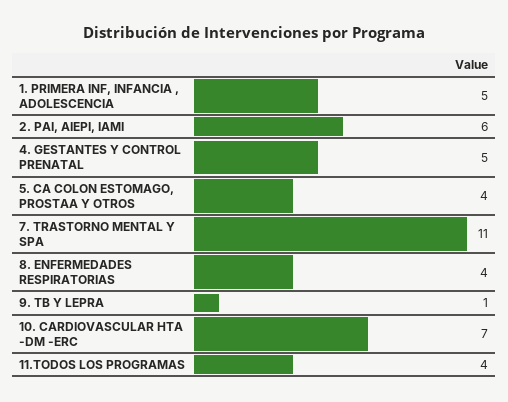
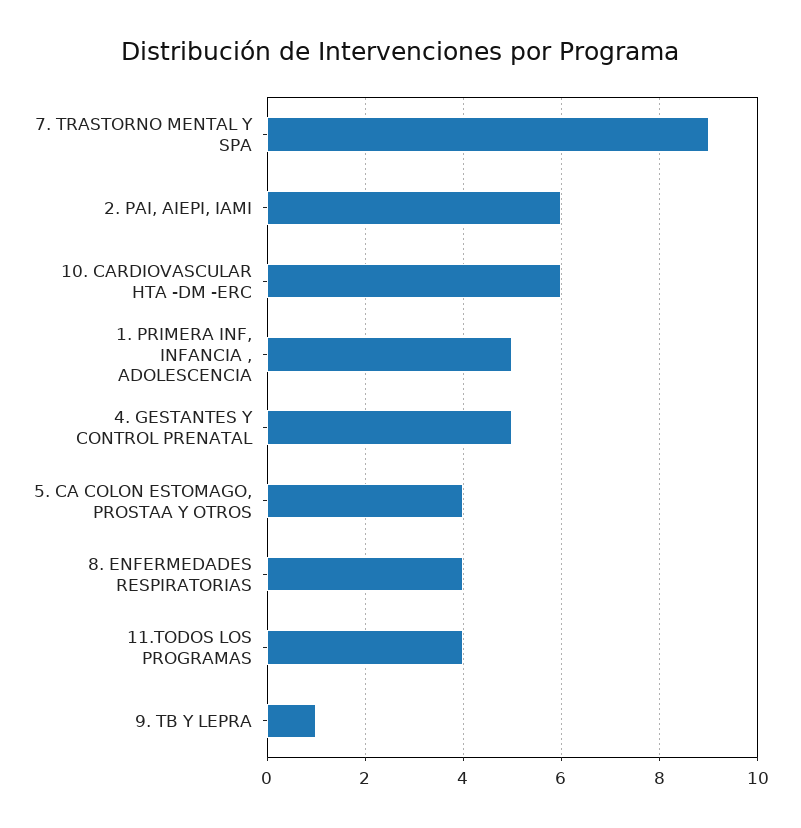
  {
    "1. PRIMERA INF, INFANCIA , ADOLESCENCIA": 5,
    "2. PAI, AIEPI, IAMI": 6,
    "4. GESTANTES Y CONTROL PRENATAL": 5,
    "5. CA COLON ESTOMAGO, PROSTAA Y OTROS": 4,
-   "7. TRASTORNO MENTAL Y SPA": 11,
+   "7. TRASTORNO MENTAL Y SPA": 9,
    "8. ENFERMEDADES RESPIRATORIAS": 4,
    "9. TB Y LEPRA": 1,
-   "10. CARDIOVASCULAR HTA -DM -ERC": 7,
+   "10. CARDIOVASCULAR HTA -DM -ERC": 6,
    "11.TODOS LOS PROGRAMAS": 4
  }

